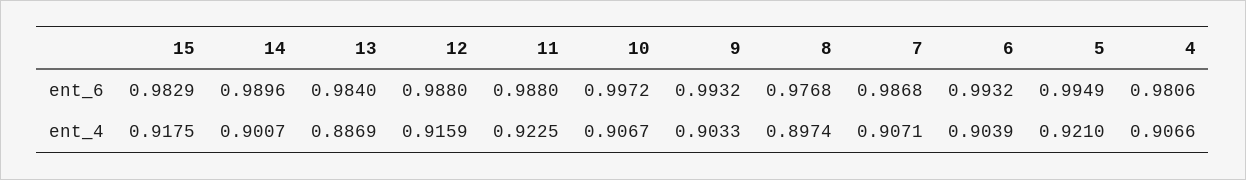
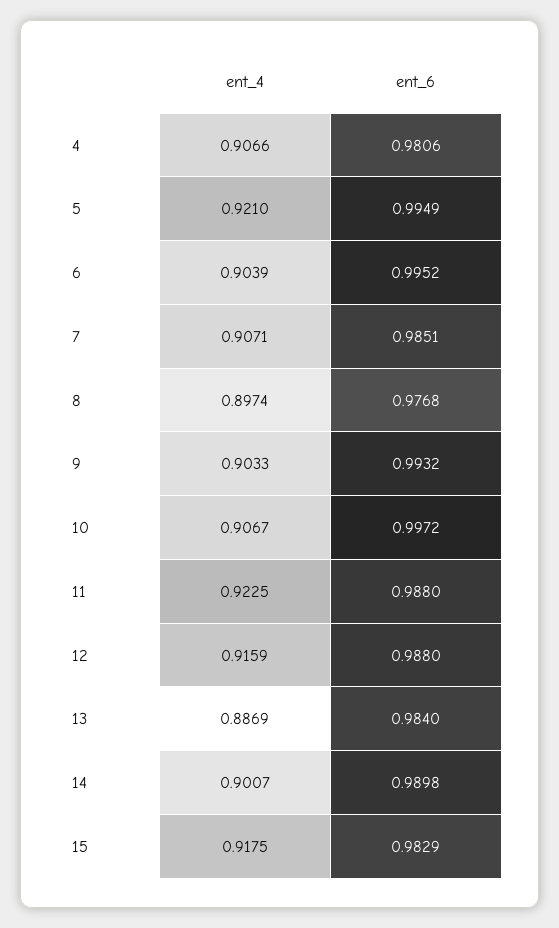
  {
    "15": {
      "ent_6": 0.9829,
      "ent_4": 0.9175
    },
    "14": {
-     "ent_6": 0.9896,
+     "ent_6": 0.9898,
      "ent_4": 0.9007
    },
    "13": {
      "ent_6": 0.984,
      "ent_4": 0.8869
    },
    "12": {
      "ent_6": 0.988,
      "ent_4": 0.9159
    },
    "11": {
      "ent_6": 0.988,
      "ent_4": 0.9225
    },
    "10": {
      "ent_6": 0.9972,
      "ent_4": 0.9067
    },
    "9": {
      "ent_6": 0.9932,
      "ent_4": 0.9033
    },
    "8": {
      "ent_6": 0.9768,
      "ent_4": 0.8974
    },
    "7": {
-     "ent_6": 0.9868,
+     "ent_6": 0.9851,
      "ent_4": 0.9071
    },
    "6": {
-     "ent_6": 0.9932,
+     "ent_6": 0.9952,
      "ent_4": 0.9039
    },
    "5": {
      "ent_6": 0.9949,
      "ent_4": 0.921
    },
    "4": {
      "ent_6": 0.9806,
      "ent_4": 0.9066
    }
  }

